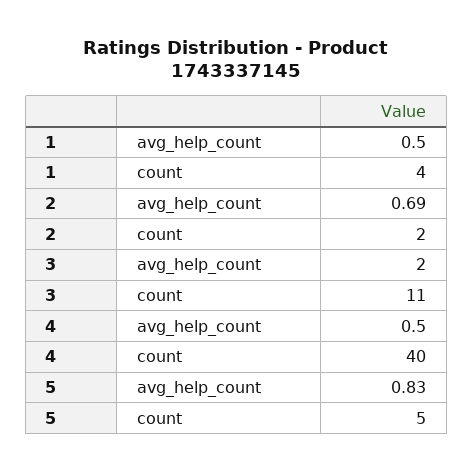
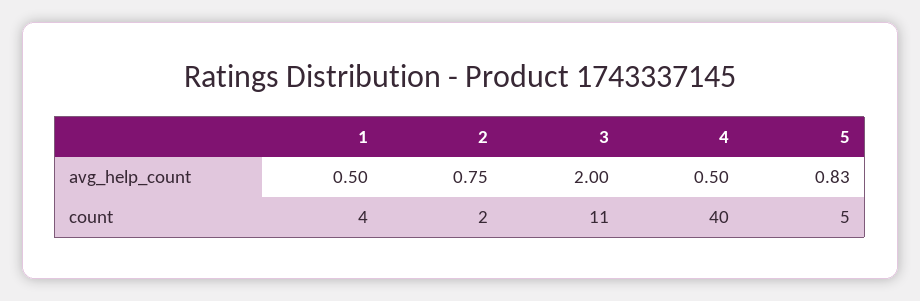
  {
    "1": {
      "avg_help_count": 0.5,
      "count": 4
    },
    "2": {
-     "avg_help_count": 0.69,
+     "avg_help_count": 0.75,
      "count": 2
    },
    "3": {
      "avg_help_count": 2,
      "count": 11
    },
    "4": {
      "avg_help_count": 0.5,
      "count": 40
    },
    "5": {
      "avg_help_count": 0.83,
      "count": 5
    }
  }

